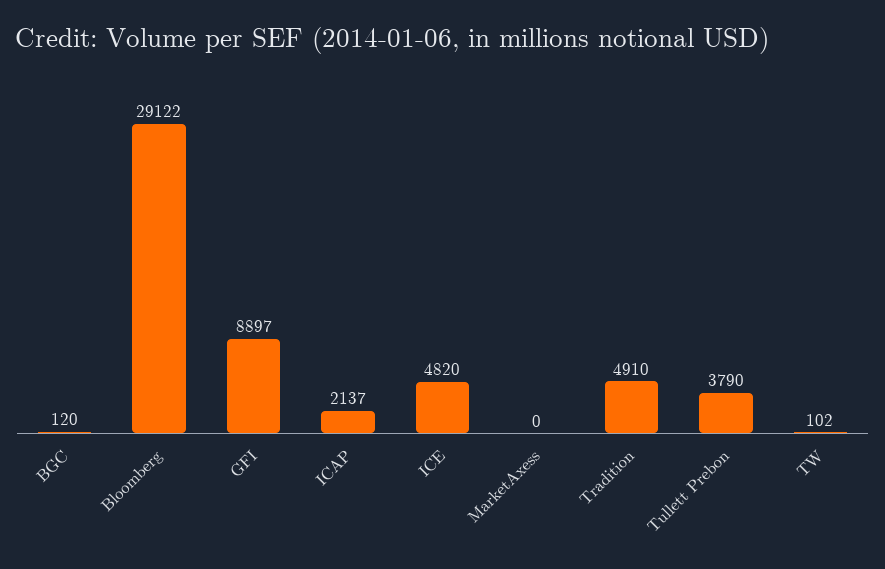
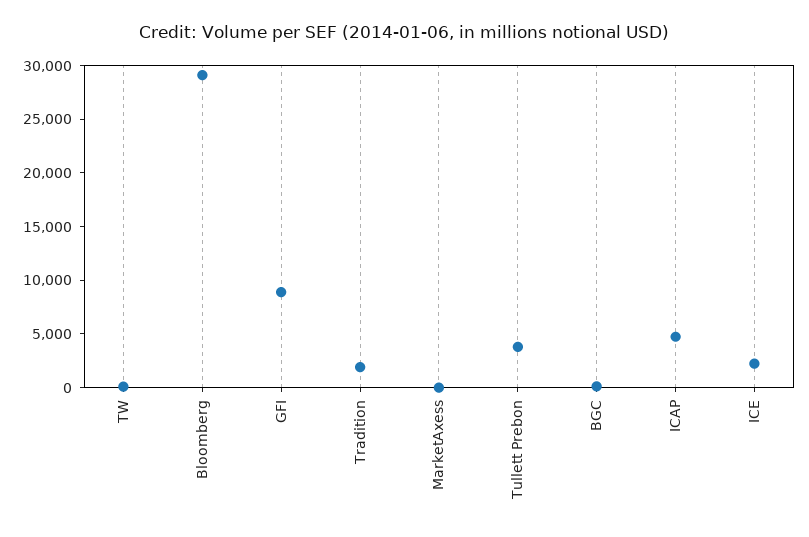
  {
    "BGC": 120,
    "Bloomberg": 29122,
    "GFI": 8897,
-   "ICAP": 2137,
+   "ICAP": 5000,
-   "ICE": 4820,
+   "ICE": 2000,
    "MarketAxess": 0,
-   "Tradition": 4910,
+   "Tradition": 2000,
    "Tullett Prebon": 3790,
    "TW": 102
  }

